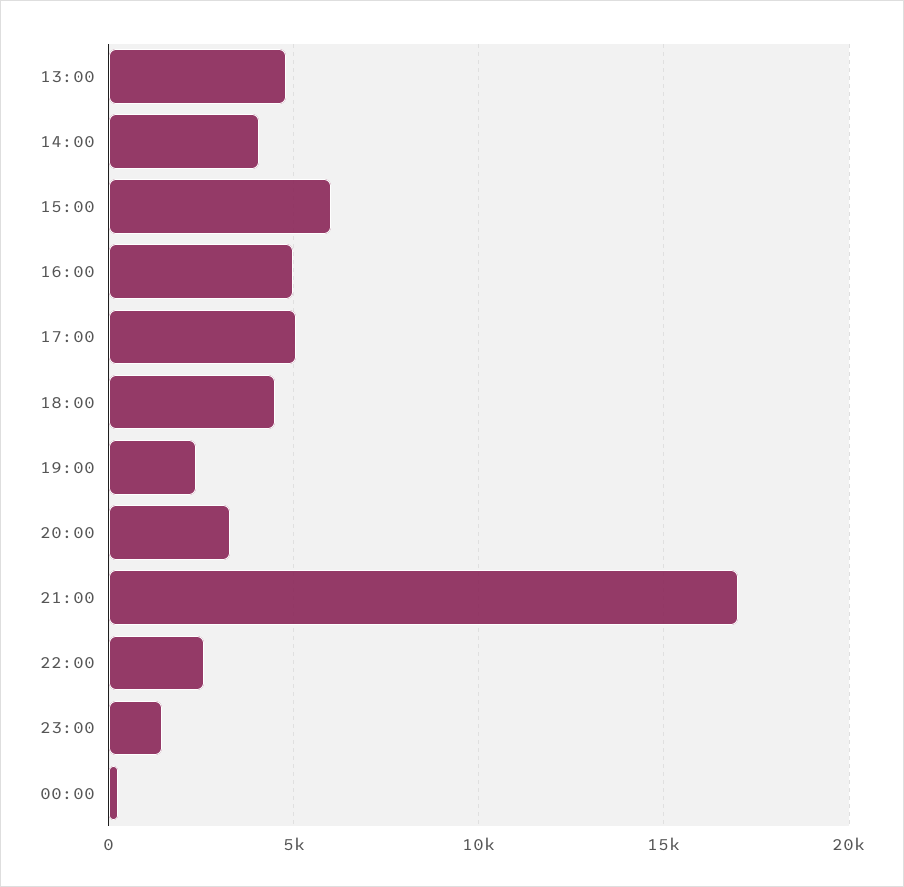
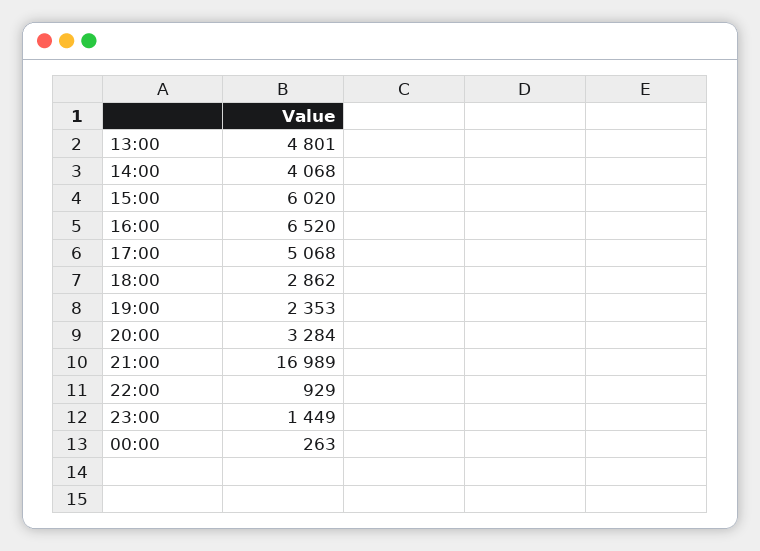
  {
    "13:00": 4801,
    "14:00": 4068,
    "15:00": 6020,
-   "16:00": 5000,
+   "16:00": 6520,
    "17:00": 5068,
-   "18:00": 4500,
+   "18:00": 2862,
    "19:00": 2353,
    "20:00": 3284,
    "21:00": 16989,
-   "22:00": 2500,
+   "22:00": 929,
    "23:00": 1449,
    "00:00": 263
  }

